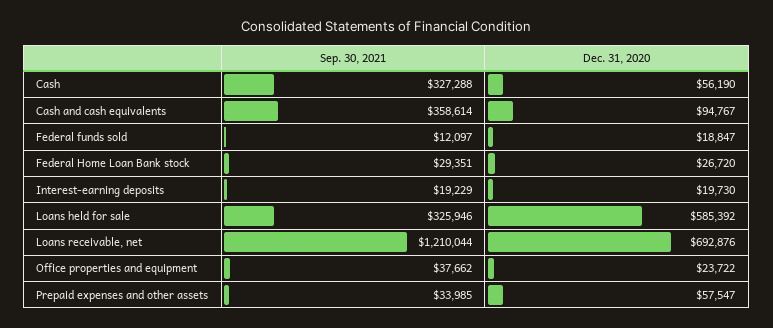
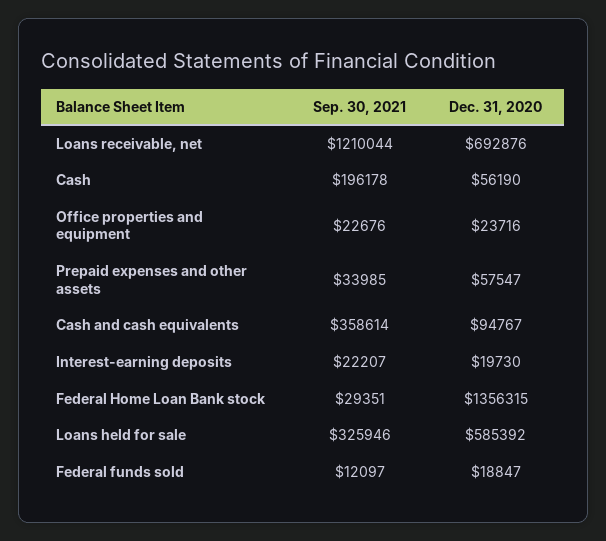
  {
    "Sep. 30, 2021": {
-     "Cash": 327288,
+     "Cash": 196178,
      "Cash and cash equivalents": 358614,
      "Federal funds sold": 12097,
      "Federal Home Loan Bank stock": 29351,
-     "Interest-earning deposits": 19229,
+     "Interest-earning deposits": 22207,
      "Loans held for sale": 325946,
      "Loans receivable, net": 1210044,
-     "Office properties and equipment": 37662,
+     "Office properties and equipment": 22676,
      "Prepaid expenses and other assets": 33985
    },
    "Dec. 31, 2020": {
      "Cash": 56190,
      "Cash and cash equivalents": 94767,
      "Federal funds sold": 18847,
-     "Federal Home Loan Bank stock": 26720,
+     "Federal Home Loan Bank stock": 1356315,
      "Interest-earning deposits": 19730,
      "Loans held for sale": 585392,
      "Loans receivable, net": 692876,
-     "Office properties and equipment": 23722,
+     "Office properties and equipment": 23716,
      "Prepaid expenses and other assets": 57547
    }
  }

